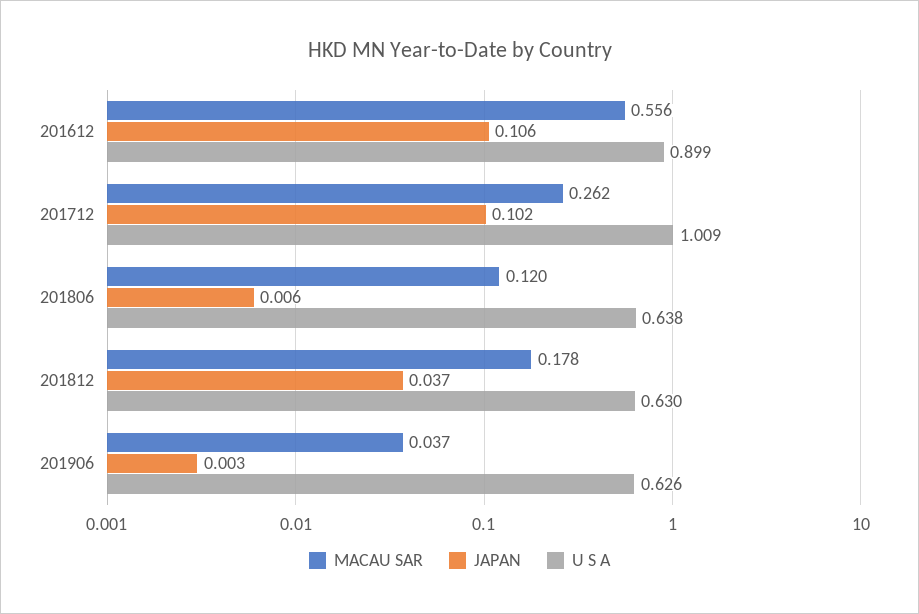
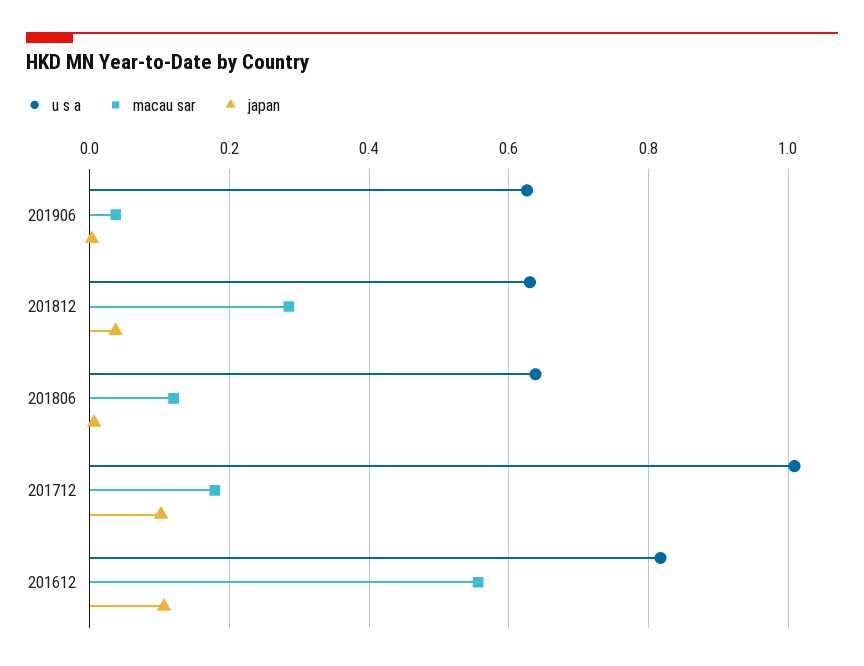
  {
    "MACAU SAR": {
      "201612": 0.556,
-     "201712": 0.262,
+     "201712": 0.18,
      "201806": 0.12,
-     "201812": 0.178,
+     "201812": 0.28,
      "201906": 0.037
    },
    "JAPAN": {
      "201612": 0.106,
      "201712": 0.102,
      "201806": 0.006,
      "201812": 0.037,
      "201906": 0.003
    },
    "U S A": {
-     "201612": 0.899,
+     "201612": 0.82,
      "201712": 1.009,
      "201806": 0.638,
      "201812": 0.63,
      "201906": 0.626
    }
  }

